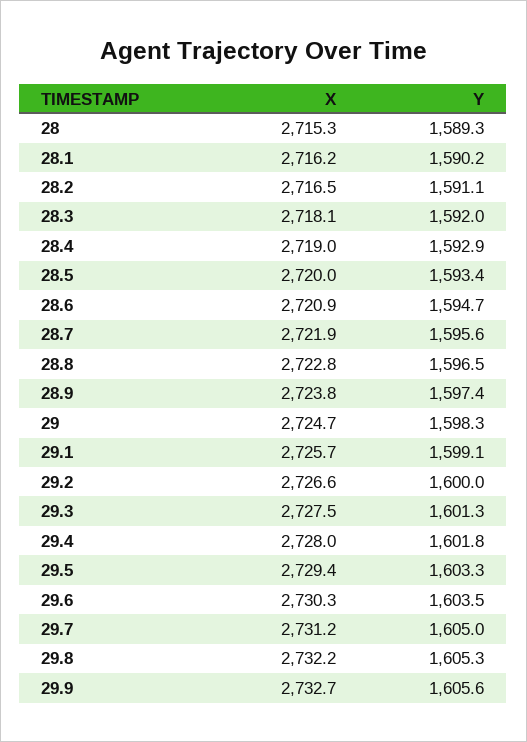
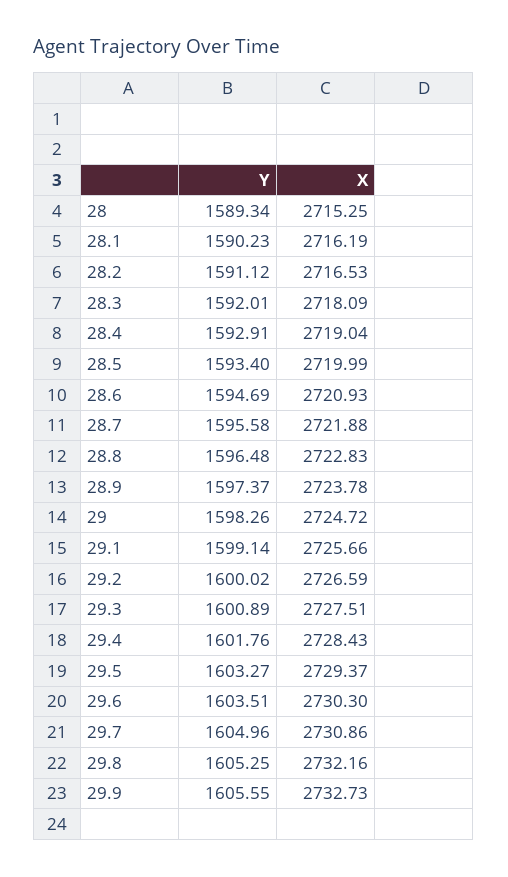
  {
    "X": {
      "28": 2715.25,
      "28.1": 2716.19,
      "28.2": 2716.53,
      "28.3": 2718.09,
      "28.4": 2719.04,
      "28.5": 2719.99,
      "28.6": 2720.93,
      "28.7": 2721.88,
      "28.8": 2722.83,
      "28.9": 2723.78,
      "29": 2724.72,
      "29.1": 2725.66,
      "29.2": 2726.59,
      "29.3": 2727.51,
-     "29.4": 2728,
+     "29.4": 2728.43,
      "29.5": 2729.37,
      "29.6": 2730.3,
-     "29.7": 2731.2,
+     "29.7": 2730.86,
      "29.8": 2732.16,
      "29.9": 2732.73
    },
    "Y": {
      "28": 1589.34,
      "28.1": 1590.23,
      "28.2": 1591.12,
      "28.3": 1592.01,
      "28.4": 1592.91,
      "28.5": 1593.4,
      "28.6": 1594.69,
      "28.7": 1595.58,
      "28.8": 1596.48,
      "28.9": 1597.37,
      "29": 1598.26,
      "29.1": 1599.14,
      "29.2": 1600.02,
-     "29.3": 1601.3,
+     "29.3": 1600.89,
      "29.4": 1601.76,
      "29.5": 1603.27,
      "29.6": 1603.51,
      "29.7": 1604.96,
      "29.8": 1605.25,
      "29.9": 1605.55
    }
  }

